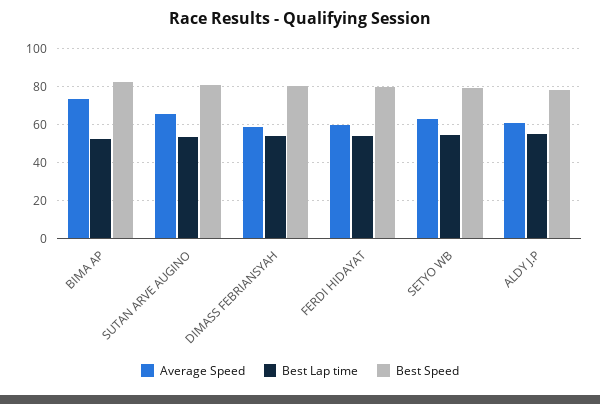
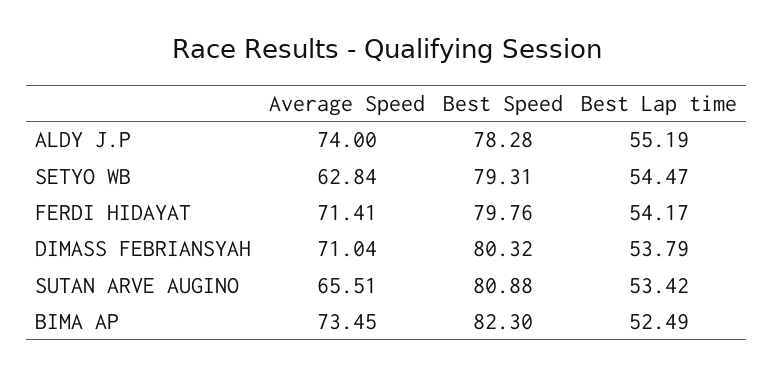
  {
    "Average Speed": {
      "BIMA AP": 73.45,
      "SUTAN ARVE AUGINO": 65.51,
-     "DIMASS FEBRIANSYAH": 60,
+     "DIMASS FEBRIANSYAH": 71.04,
-     "FERDI HIDAYAT": 60,
+     "FERDI HIDAYAT": 71.41,
      "SETYO WB": 62.84,
-     "ALDY J.P": 60
+     "ALDY J.P": 74
    },
    "Best Lap time": {
      "BIMA AP": 52.49,
      "SUTAN ARVE AUGINO": 53.42,
      "DIMASS FEBRIANSYAH": 53.79,
      "FERDI HIDAYAT": 54.17,
      "SETYO WB": 54.47,
      "ALDY J.P": 55.19
    },
    "Best Speed": {
      "BIMA AP": 82.3,
      "SUTAN ARVE AUGINO": 80.88,
      "DIMASS FEBRIANSYAH": 80.32,
      "FERDI HIDAYAT": 79.76,
      "SETYO WB": 79.31,
      "ALDY J.P": 78.28
    }
  }

